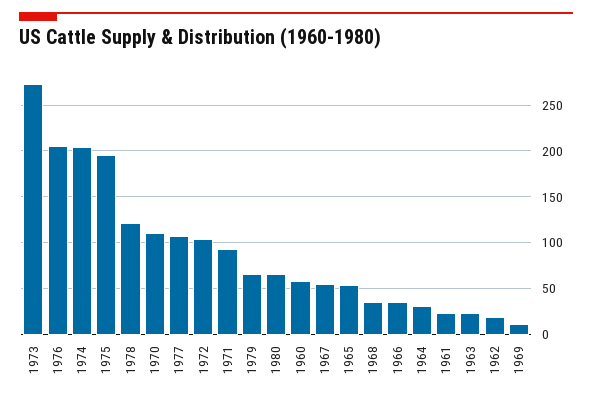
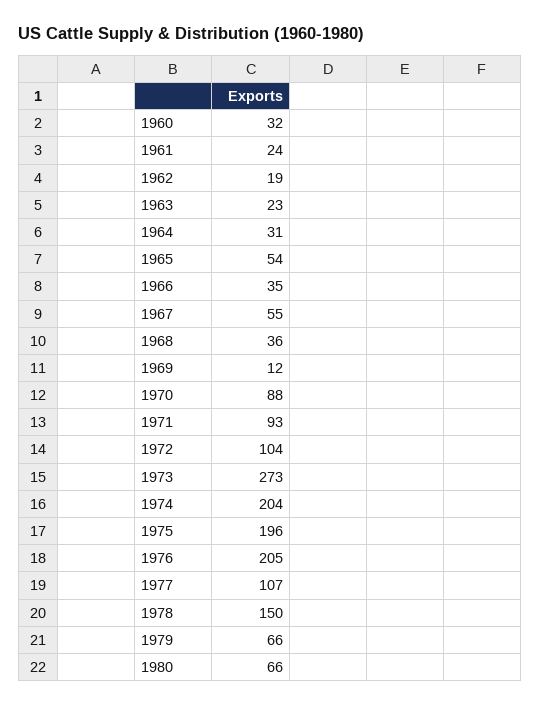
  {
    "1973": 273,
    "1976": 205,
    "1974": 204,
    "1975": 196,
-   "1978": 120,
+   "1978": 150,
-   "1970": 110,
+   "1970": 88,
    "1977": 107,
    "1972": 104,
    "1971": 93,
    "1979": 66,
    "1980": 66,
-   "1960": 60,
+   "1960": 32,
    "1967": 55,
    "1965": 54,
    "1968": 36,
    "1966": 35,
    "1964": 31,
    "1961": 24,
    "1963": 23,
    "1962": 19,
    "1969": 12
  }

